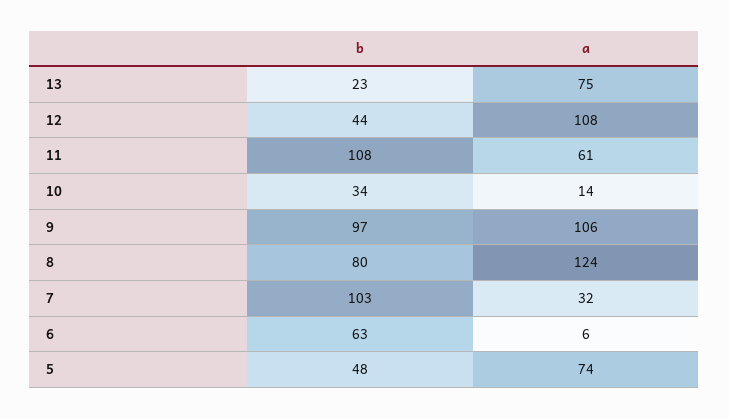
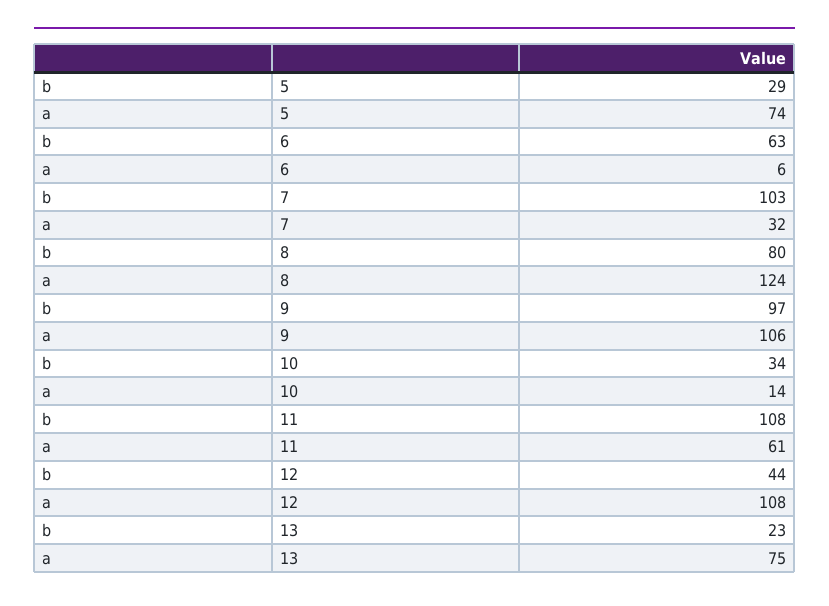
  {
    "b": {
      "13": 23,
      "12": 44,
      "11": 108,
      "10": 34,
      "9": 97,
      "8": 80,
      "7": 103,
      "6": 63,
-     "5": 48
+     "5": 29
    },
    "a": {
      "13": 75,
      "12": 108,
      "11": 61,
      "10": 14,
      "9": 106,
      "8": 124,
      "7": 32,
      "6": 6,
      "5": 74
    }
  }

